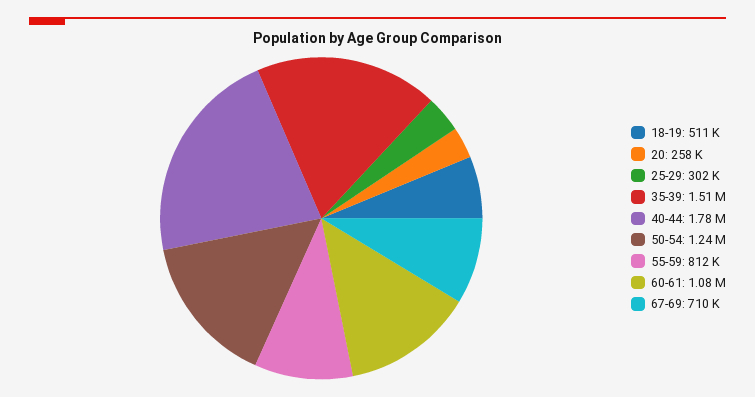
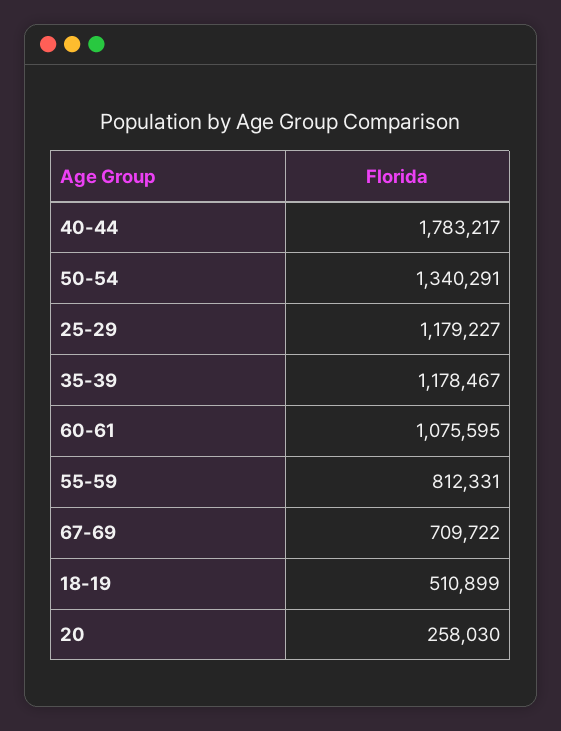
  {
    "18-19": 510899,
    "20": 258030,
-   "25-29": 302000,
+   "25-29": 1179227,
-   "35-39": 1510000,
+   "35-39": 1178467,
    "40-44": 1783217,
-   "50-54": 1240000,
+   "50-54": 1340291,
    "55-59": 812331,
    "60-61": 1075595,
    "67-69": 709722
  }

